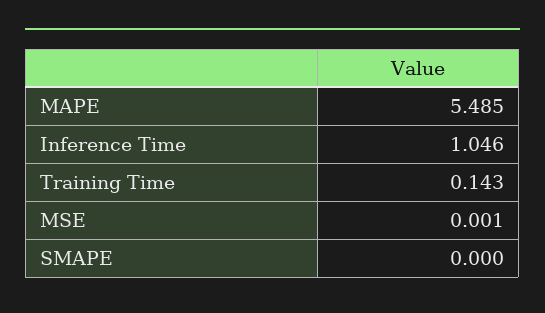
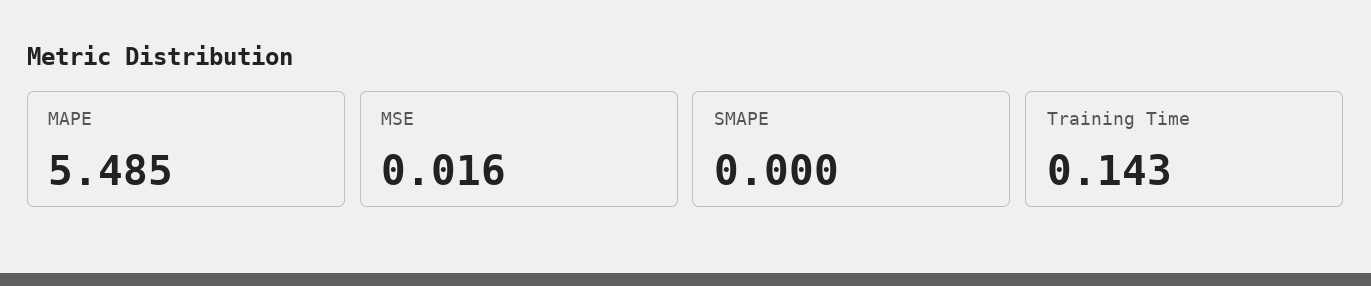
  {
    "MAPE": 5.485,
-   "Inference Time": 1.046,
    "Training Time": 0.143,
-   "MSE": 0.001,
+   "MSE": 0.016,
    "SMAPE": 0
  }

